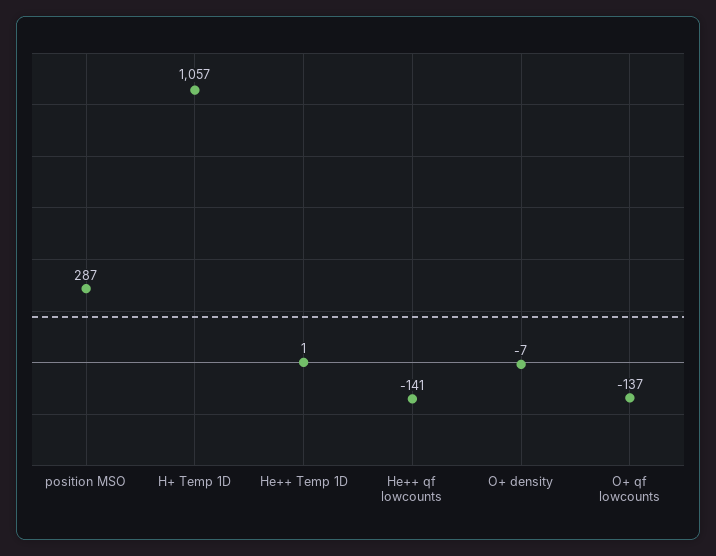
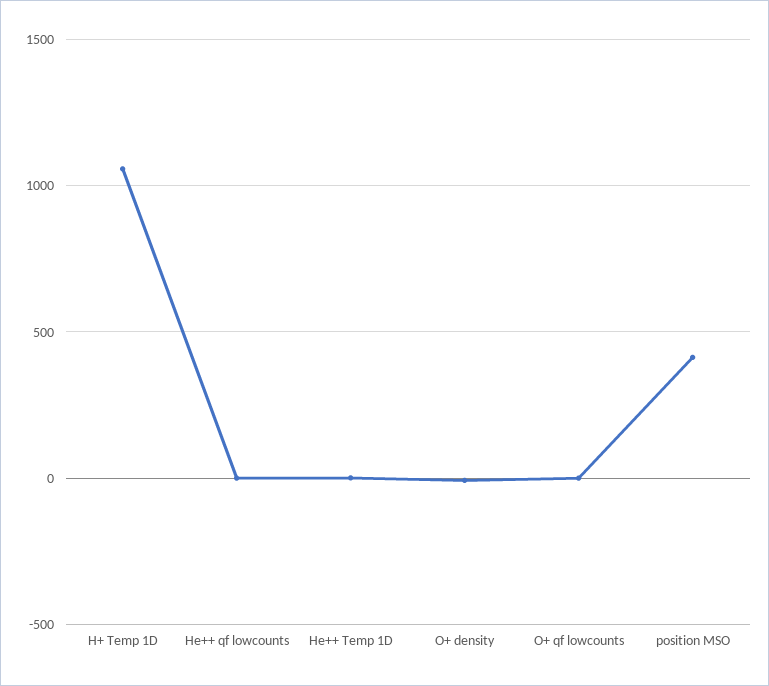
  {
-   "position MSO": 287,
+   "position MSO": 400,
    "H+ Temp 1D": 1057,
    "He++ Temp 1D": 1,
-   "He++ qf lowcounts": -141,
+   "He++ qf lowcounts": 0,
    "O+ density": -7,
-   "O+ qf lowcounts": -137
+   "O+ qf lowcounts": 0
  }

